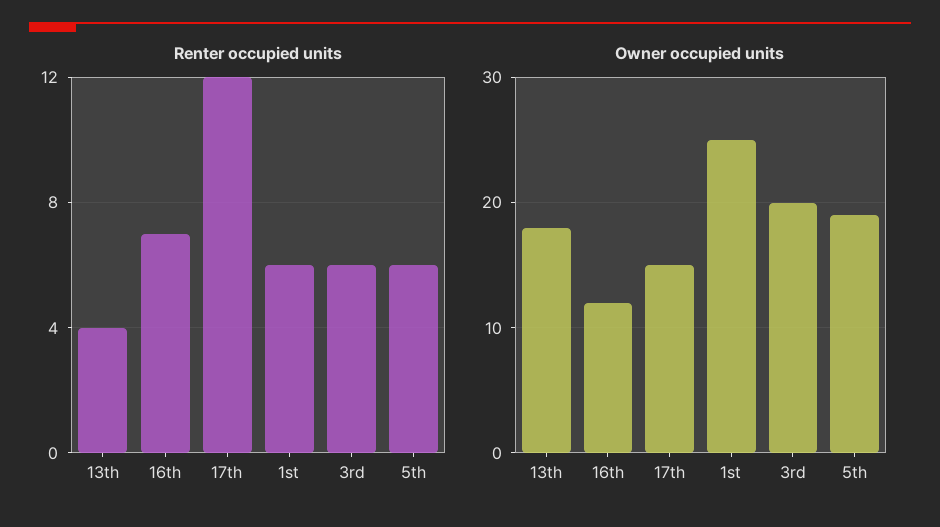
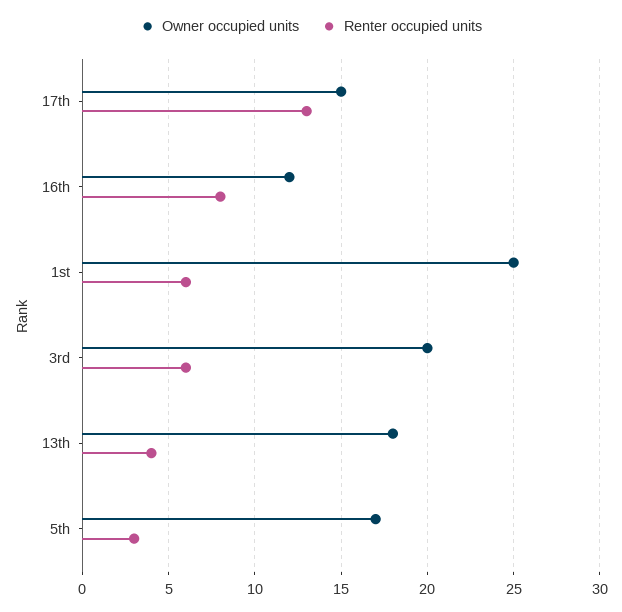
  {
    "Renter occupied units": {
      "13th": 4,
-     "16th": 7,
+     "16th": 8,
-     "17th": 12,
+     "17th": 13,
      "1st": 6,
      "3rd": 6,
-     "5th": 6
+     "5th": 3
    },
    "Owner occupied units": {
      "13th": 18,
      "16th": 12,
      "17th": 15,
      "1st": 25,
      "3rd": 20,
-     "5th": 19
+     "5th": 17
    }
  }

